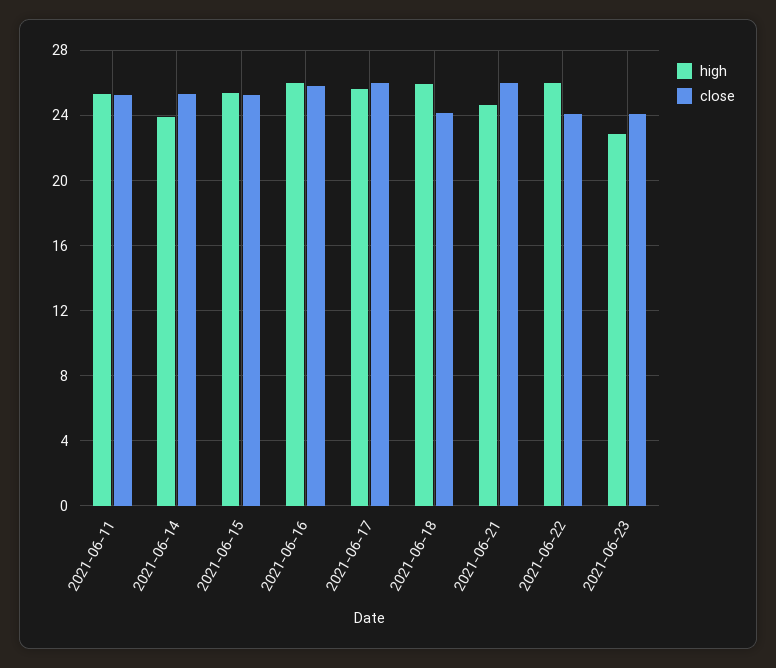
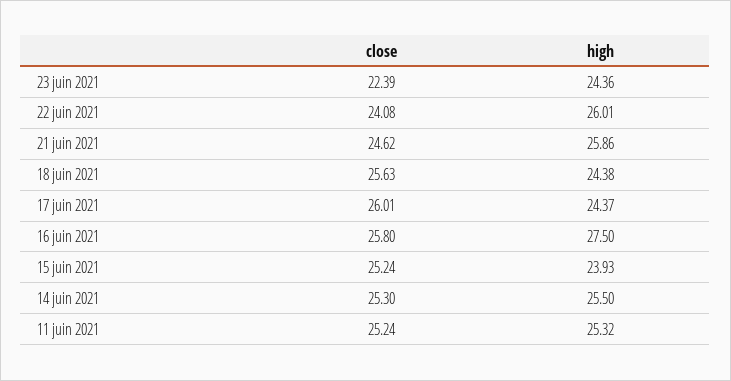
  {
    "high": {
      "2021-06-11": 25.32,
-     "2021-06-14": 24,
+     "2021-06-14": 25.5,
-     "2021-06-15": 25.5,
+     "2021-06-15": 23.93,
-     "2021-06-16": 26,
+     "2021-06-16": 27.5,
-     "2021-06-17": 25.5,
+     "2021-06-17": 24.37,
-     "2021-06-18": 26,
+     "2021-06-18": 24.38,
-     "2021-06-21": 24.5,
+     "2021-06-21": 25.86,
      "2021-06-22": 26.01,
-     "2021-06-23": 23
+     "2021-06-23": 24.36
    },
    "close": {
      "2021-06-11": 25.24,
      "2021-06-14": 25.3,
      "2021-06-15": 25.24,
      "2021-06-16": 25.8,
      "2021-06-17": 26.01,
-     "2021-06-18": 24,
+     "2021-06-18": 25.63,
-     "2021-06-21": 26,
+     "2021-06-21": 24.62,
      "2021-06-22": 24.08,
-     "2021-06-23": 24
+     "2021-06-23": 22.39
    }
  }

